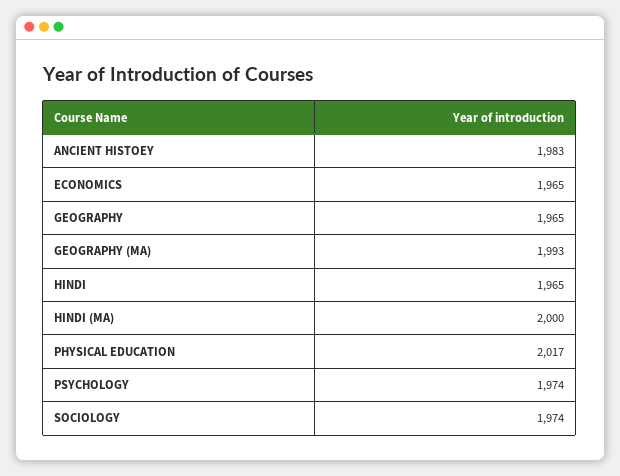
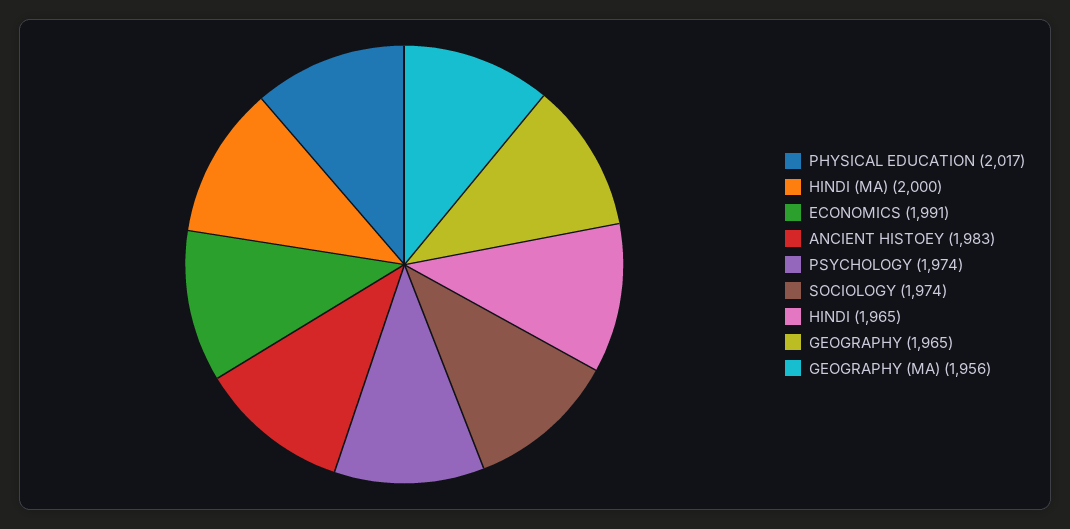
  {
    "ANCIENT HISTOEY": 1983,
-   "ECONOMICS": 1965,
+   "ECONOMICS": 1991,
    "GEOGRAPHY": 1965,
-   "GEOGRAPHY (MA)": 1993,
+   "GEOGRAPHY (MA)": 1956,
    "HINDI": 1965,
    "HINDI (MA)": 2000,
    "PHYSICAL EDUCATION": 2017,
    "PSYCHOLOGY": 1974,
    "SOCIOLOGY": 1974
  }

